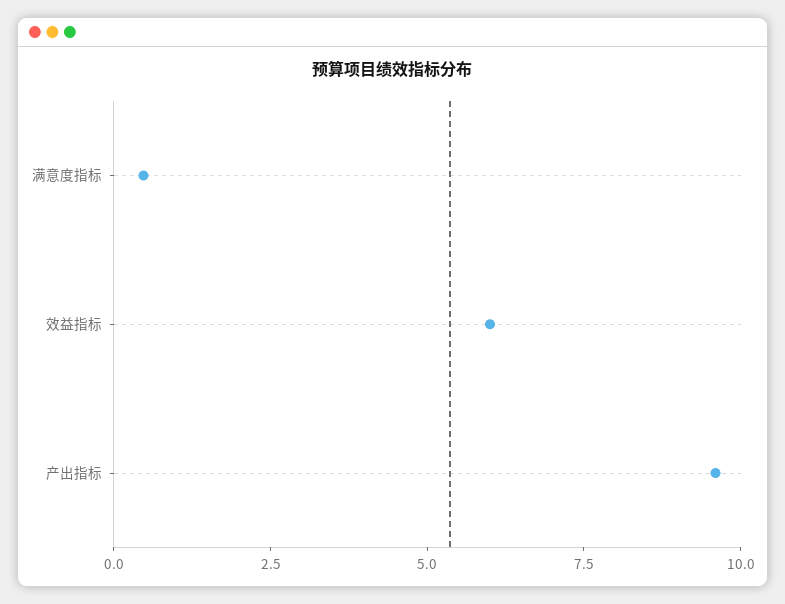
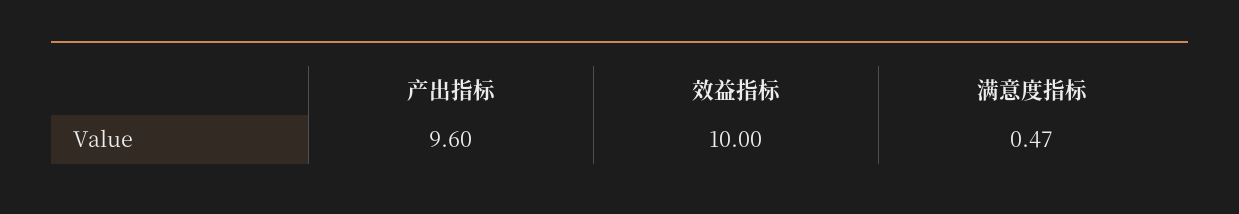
  {
    "满意度指标": 0.47,
-   "效益指标": 6,
+   "效益指标": 10,
    "产出指标": 9.6
  }

